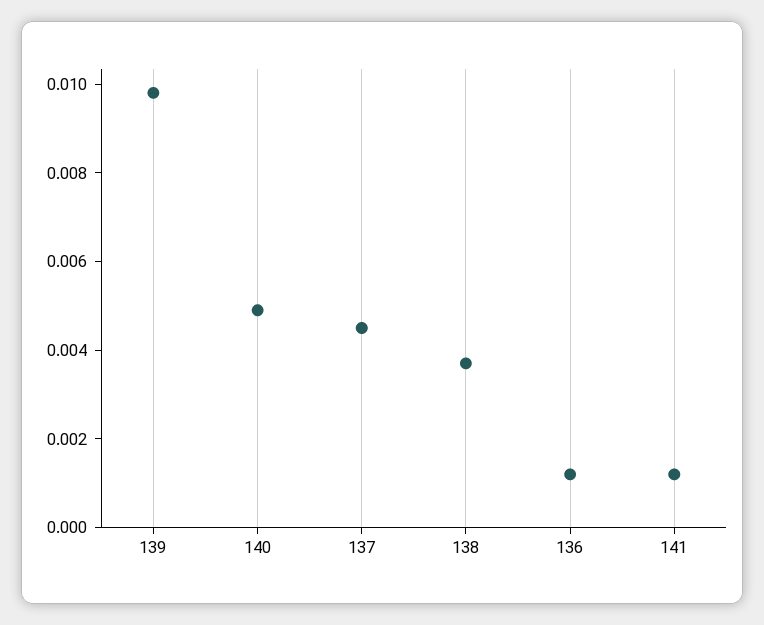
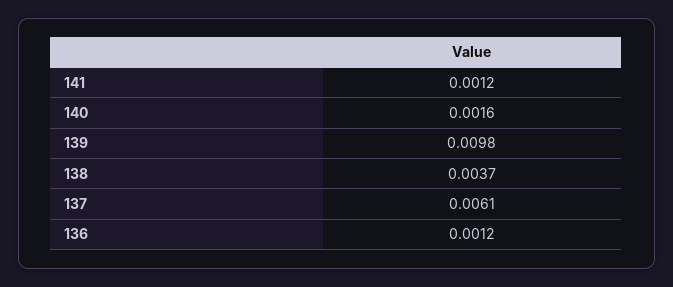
  {
    "139": 0.0098,
-   "140": 0.005,
+   "140": 0.0016,
-   "137": 0.0045,
+   "137": 0.0061,
    "138": 0.0037,
    "136": 0.0012,
    "141": 0.0012
  }

